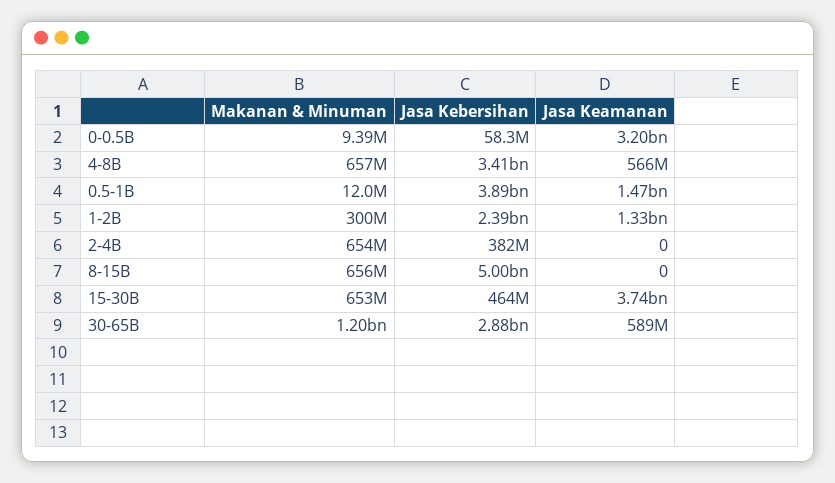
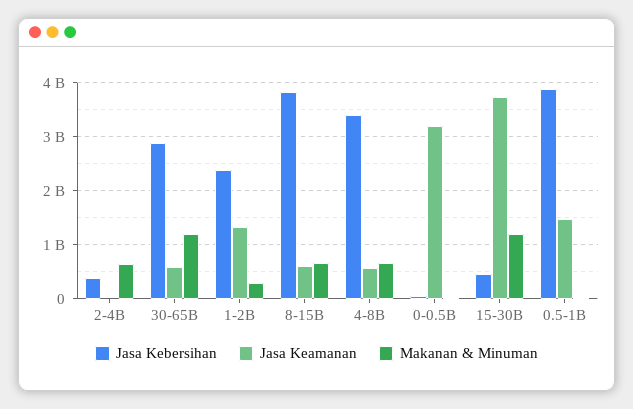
  {
    "Makanan & Minuman": {
      "0-0.5B": 9390000,
      "4-8B": 657000000,
      "0.5-1B": 12000000,
      "1-2B": 300000000,
      "2-4B": 654000000,
      "8-15B": 656000000,
-     "15-30B": 653000000,
+     "15-30B": 1200000000,
      "30-65B": 1200000000
    },
    "Jasa Kebersihan": {
      "0-0.5B": 58300000,
      "4-8B": 3410000000,
      "0.5-1B": 3890000000,
      "1-2B": 2390000000,
      "2-4B": 382000000,
-     "8-15B": 5000000000,
+     "8-15B": 3800000000,
      "15-30B": 464000000,
      "30-65B": 2880000000
    },
    "Jasa Keamanan": {
      "0-0.5B": 3200000000,
      "4-8B": 566000000,
      "0.5-1B": 1470000000,
      "1-2B": 1330000000,
      "2-4B": 0,
-     "8-15B": 0,
+     "8-15B": 600000000,
      "15-30B": 3740000000,
      "30-65B": 589000000
    }
  }

